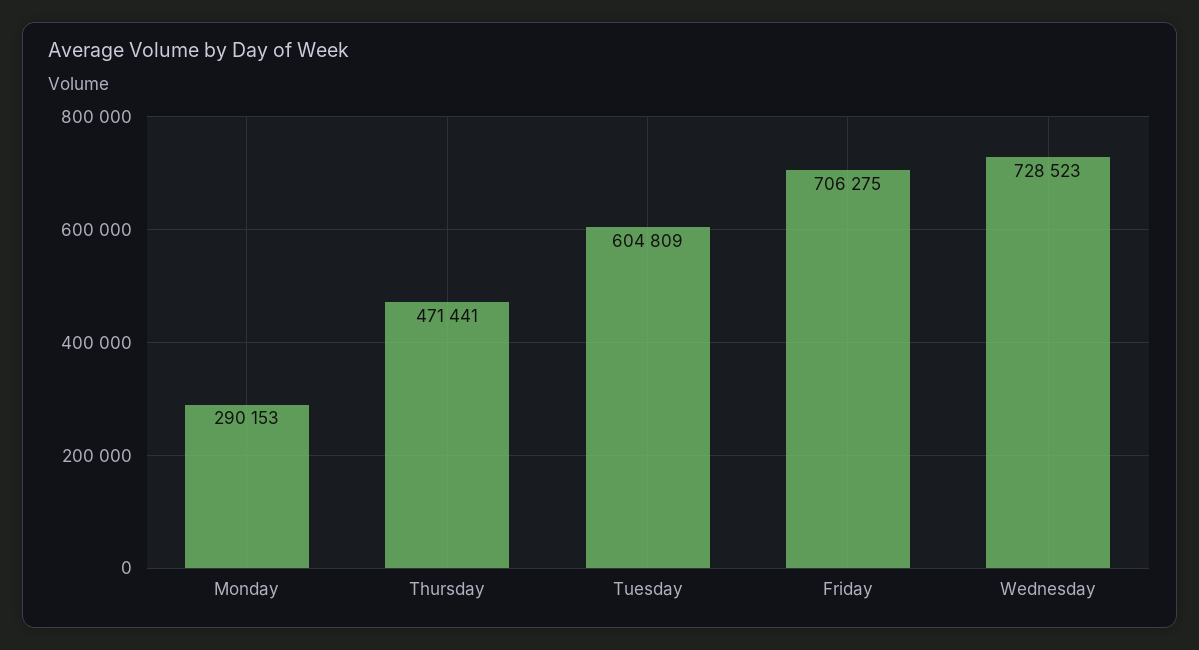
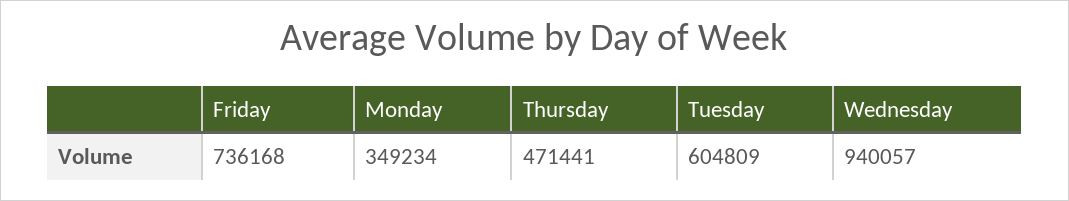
  {
-   "Monday": 290153,
+   "Monday": 349234,
    "Thursday": 471441,
    "Tuesday": 604809,
-   "Friday": 706275,
+   "Friday": 736168,
-   "Wednesday": 728523
+   "Wednesday": 940057
  }

